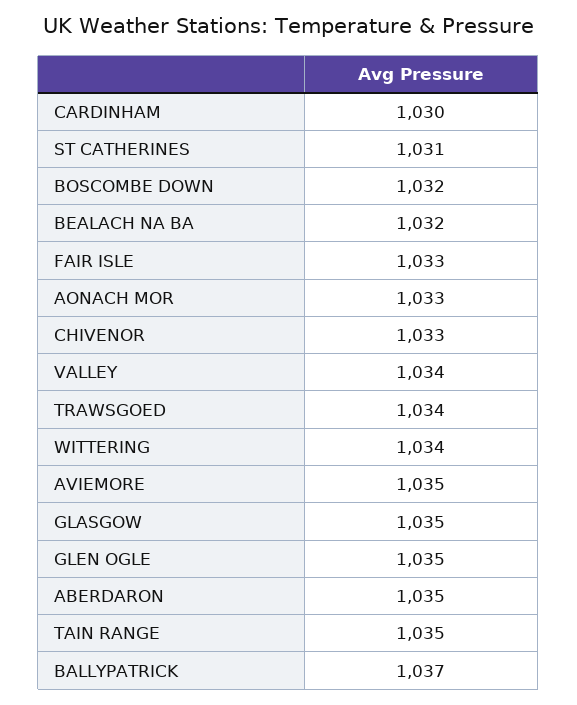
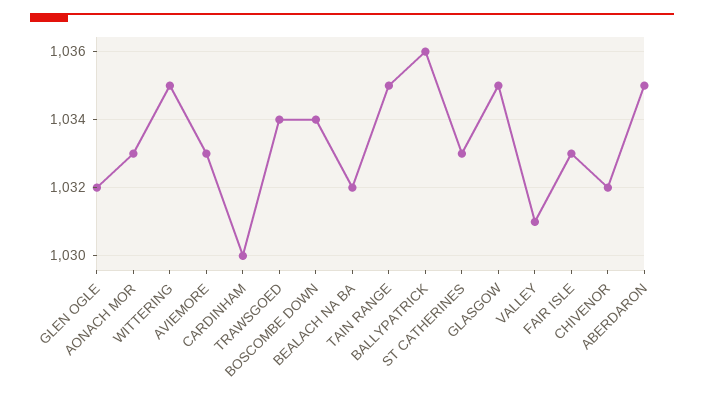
  {
    "CARDINHAM": 1030,
-   "ST CATHERINES": 1031,
+   "ST CATHERINES": 1033,
-   "BOSCOMBE DOWN": 1032,
+   "BOSCOMBE DOWN": 1034,
    "BEALACH NA BA": 1032,
    "FAIR ISLE": 1033,
    "AONACH MOR": 1033,
-   "CHIVENOR": 1033,
+   "CHIVENOR": 1032,
-   "VALLEY": 1034,
+   "VALLEY": 1031,
    "TRAWSGOED": 1034,
-   "WITTERING": 1034,
+   "WITTERING": 1035,
-   "AVIEMORE": 1035,
+   "AVIEMORE": 1033,
    "GLASGOW": 1035,
-   "GLEN OGLE": 1035,
+   "GLEN OGLE": 1032,
    "ABERDARON": 1035,
    "TAIN RANGE": 1035,
-   "BALLYPATRICK": 1037
+   "BALLYPATRICK": 1036
  }

